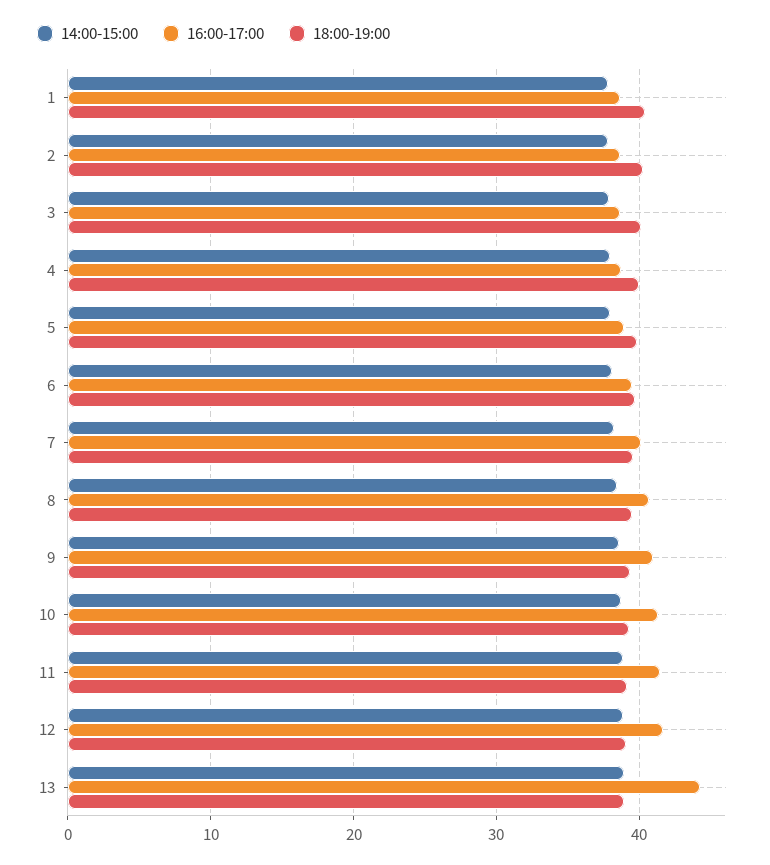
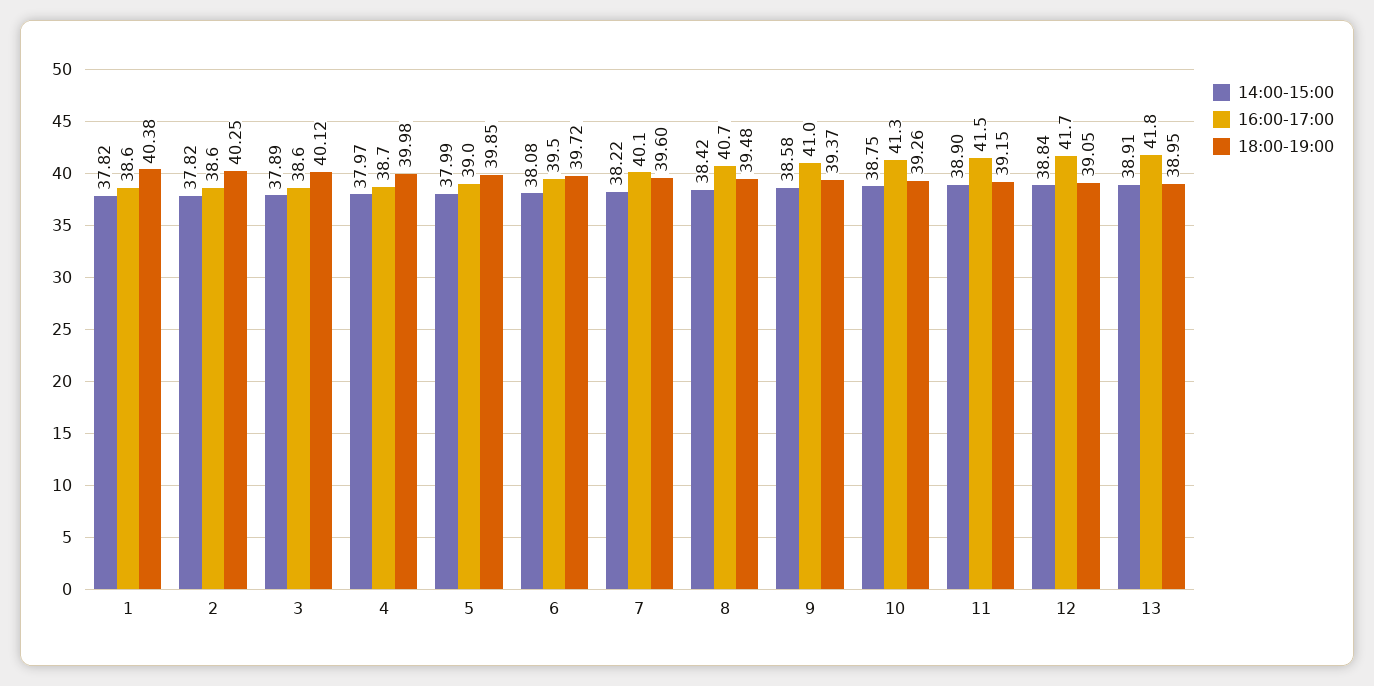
  {
    "14:00-15:00": {
      "1": 37.82,
      "2": 37.82,
      "3": 37.89,
      "4": 37.97,
      "5": 37.99,
      "6": 38.08,
      "7": 38.22,
      "8": 38.42,
      "9": 38.58,
      "10": 38.75,
      "11": 38.9,
      "12": 38.84,
      "13": 38.91
    },
    "16:00-17:00": {
      "1": 38.6,
      "2": 38.6,
      "3": 38.6,
      "4": 38.7,
      "5": 39,
      "6": 39.5,
      "7": 40.1,
      "8": 40.7,
      "9": 41,
      "10": 41.3,
      "11": 41.5,
      "12": 41.7,
-     "13": 44
+     "13": 41.8
    },
    "18:00-19:00": {
      "1": 40.38,
      "2": 40.25,
      "3": 40.12,
      "4": 39.98,
      "5": 39.85,
      "6": 39.72,
      "7": 39.6,
      "8": 39.48,
      "9": 39.37,
      "10": 39.26,
      "11": 39.15,
      "12": 39.05,
      "13": 38.95
    }
  }

